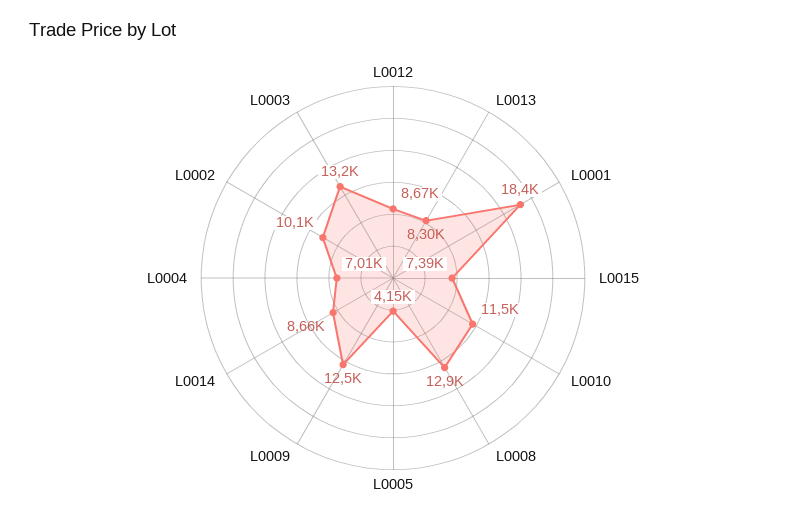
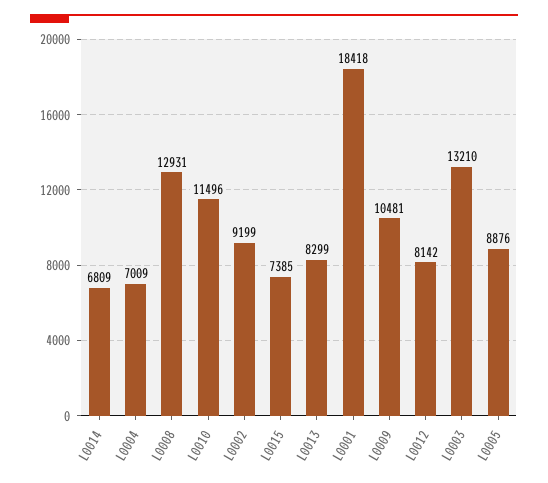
  {
-   "L0012": 8670,
+   "L0012": 8142,
    "L0013": 8299,
    "L0001": 18418,
    "L0015": 7385,
    "L0010": 11496,
    "L0008": 12931,
-   "L0005": 4150,
+   "L0005": 8876,
-   "L0009": 12500,
+   "L0009": 10481,
-   "L0014": 8660,
+   "L0014": 6809,
    "L0004": 7009,
-   "L0002": 10100,
+   "L0002": 9199,
    "L0003": 13210
  }

